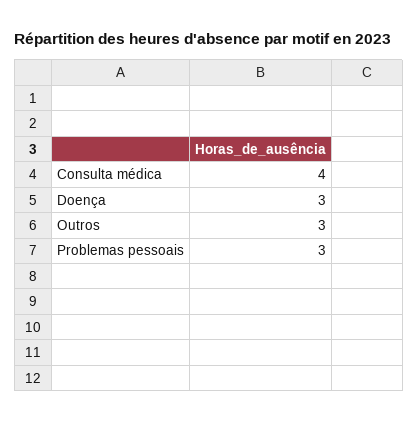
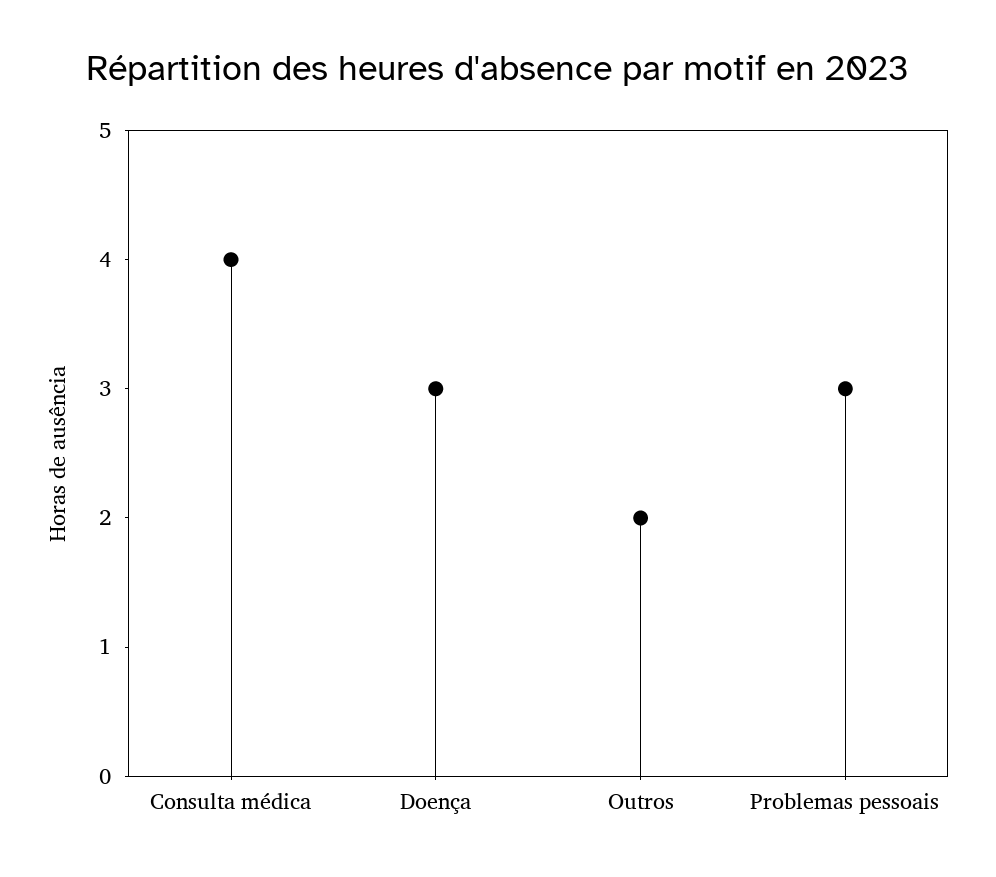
  {
    "Consulta médica": 4,
    "Doença": 3,
-   "Outros": 3,
+   "Outros": 2,
    "Problemas pessoais": 3
  }

